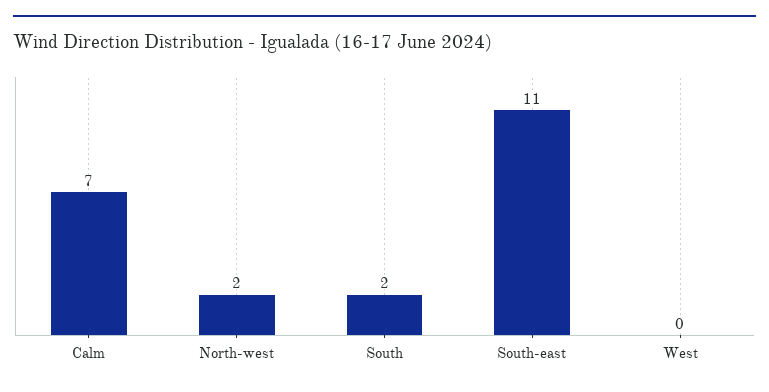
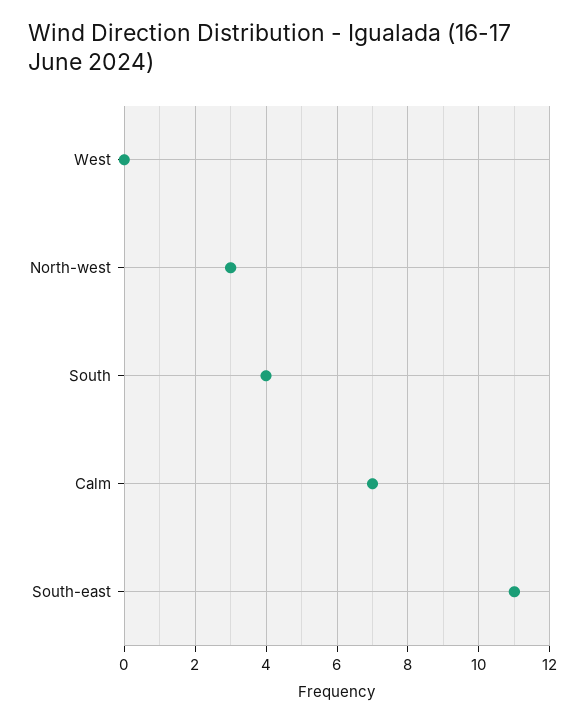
  {
    "Calm": 7,
-   "North-west": 2,
+   "North-west": 3,
-   "South": 2,
+   "South": 4,
    "South-east": 11,
    "West": 0
  }

